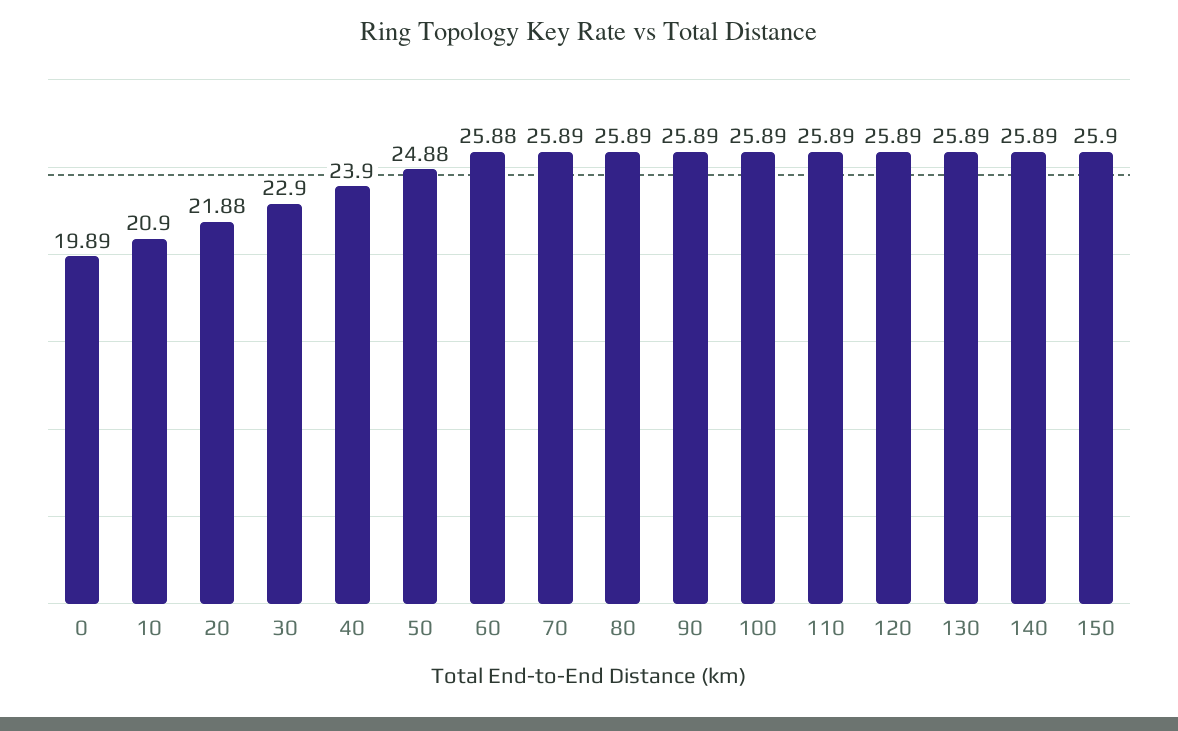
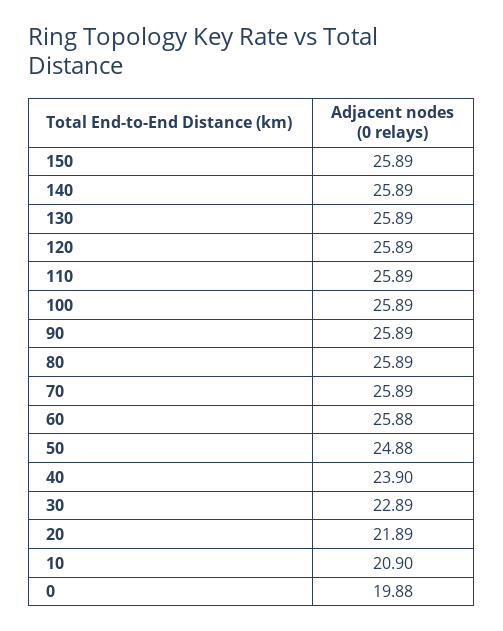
  {
-   "0": 19.89,
+   "0": 19.88,
    "10": 20.9,
-   "20": 21.88,
+   "20": 21.89,
-   "30": 22.9,
+   "30": 22.89,
    "40": 23.9,
    "50": 24.88,
    "60": 25.88,
    "70": 25.89,
    "80": 25.89,
    "90": 25.89,
    "100": 25.89,
    "110": 25.89,
    "120": 25.89,
    "130": 25.89,
    "140": 25.89,
-   "150": 25.9
+   "150": 25.89
  }

